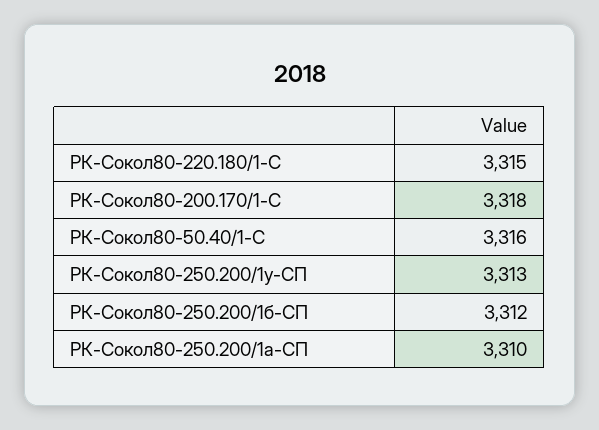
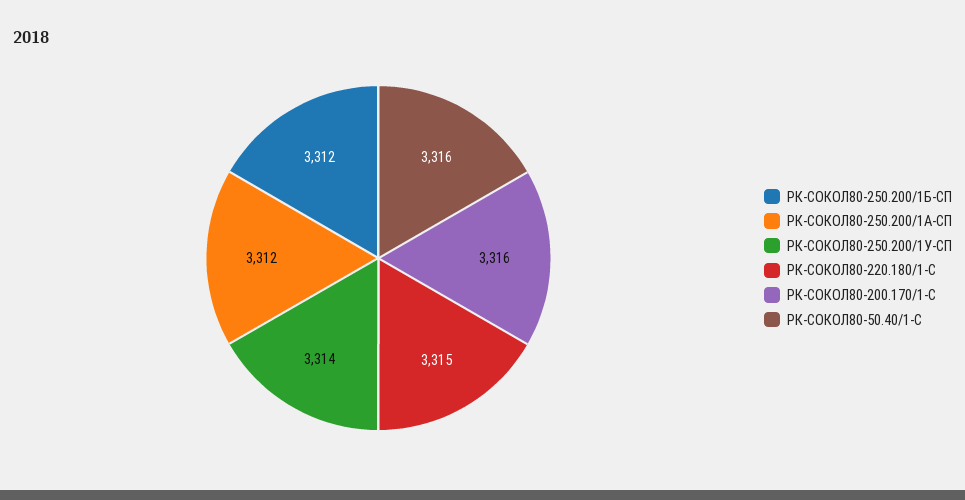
  {
    "РК-Сокол80-220.180/1-С": 3315,
-   "РК-Сокол80-200.170/1-С": 3318,
+   "РК-Сокол80-200.170/1-С": 3316,
    "РК-Сокол80-50.40/1-С": 3316,
-   "РК-Сокол80-250.200/1у-СП": 3313,
+   "РК-Сокол80-250.200/1у-СП": 3314,
    "РК-Сокол80-250.200/1б-СП": 3312,
-   "РК-Сокол80-250.200/1а-СП": 3310
+   "РК-Сокол80-250.200/1а-СП": 3312
  }

